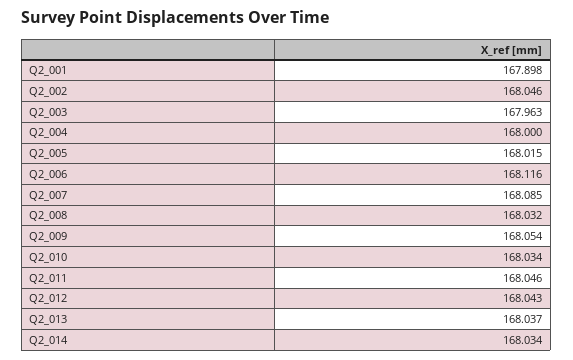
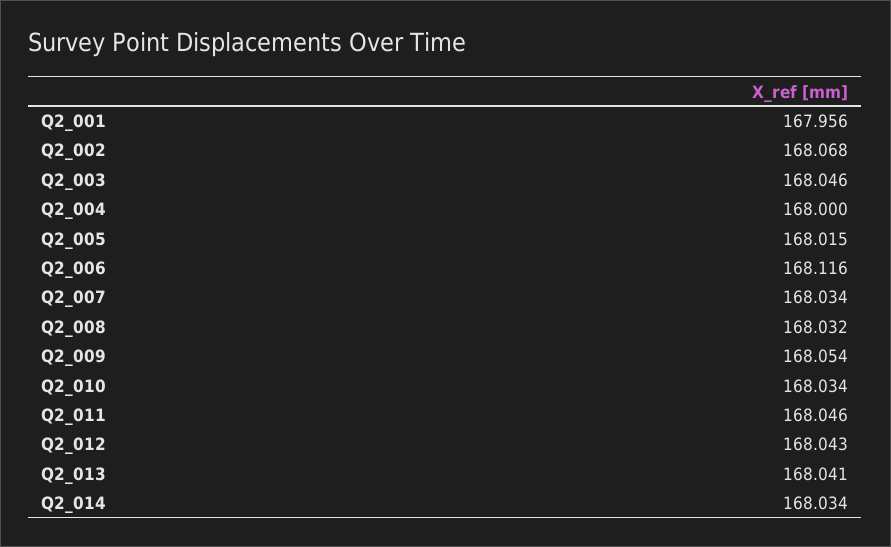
  {
-   "Q2_001": 167.898,
+   "Q2_001": 167.956,
-   "Q2_002": 168.046,
+   "Q2_002": 168.068,
-   "Q2_003": 167.963,
+   "Q2_003": 168.046,
    "Q2_004": 168,
    "Q2_005": 168.015,
    "Q2_006": 168.116,
-   "Q2_007": 168.085,
+   "Q2_007": 168.034,
    "Q2_008": 168.032,
    "Q2_009": 168.054,
    "Q2_010": 168.034,
    "Q2_011": 168.046,
    "Q2_012": 168.043,
-   "Q2_013": 168.037,
+   "Q2_013": 168.041,
    "Q2_014": 168.034
  }

